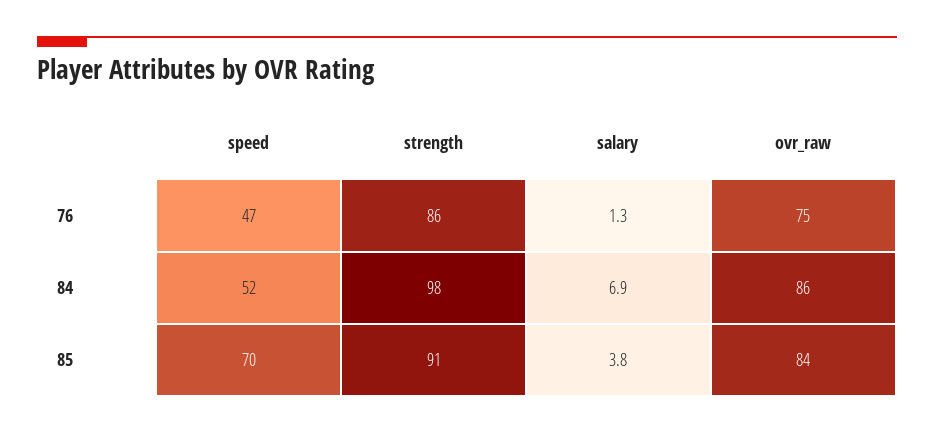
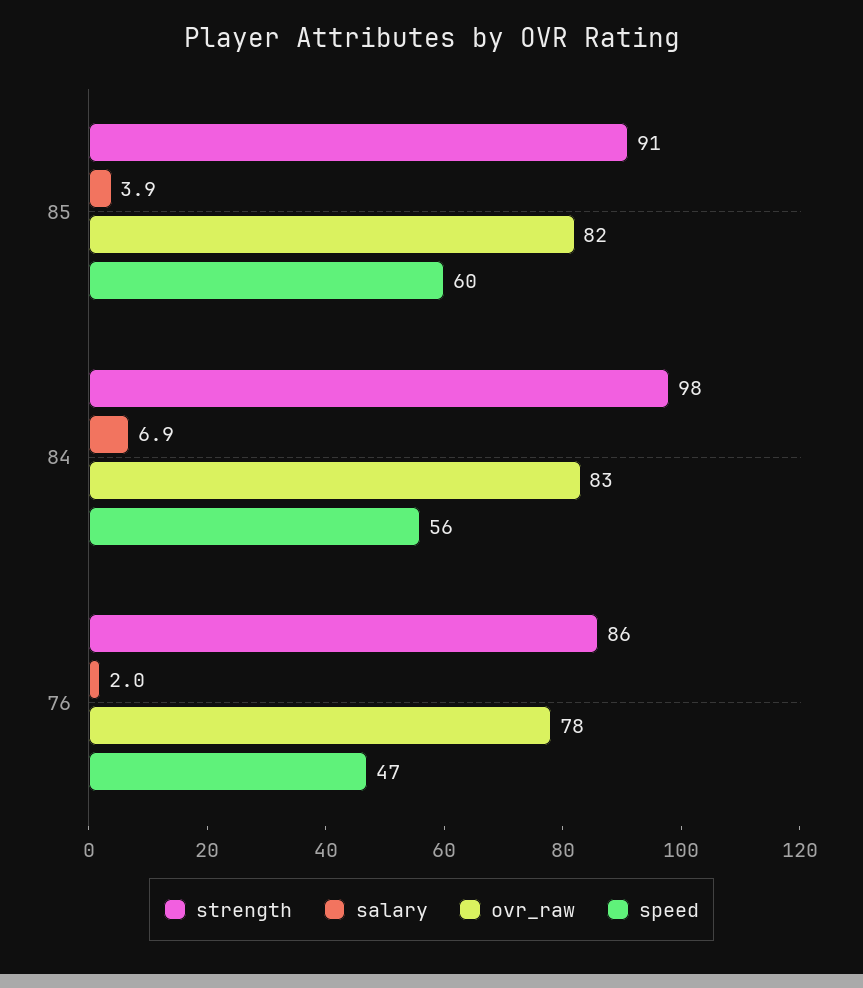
  {
    "speed": {
      "76": 47,
-     "84": 52,
+     "84": 56,
-     "85": 70
+     "85": 60
    },
    "strength": {
      "76": 86,
      "84": 98,
      "85": 91
    },
    "salary": {
-     "76": 1.3,
+     "76": 2,
      "84": 6.9,
-     "85": 3.8
+     "85": 3.9
    },
    "ovr_raw": {
-     "76": 75,
+     "76": 78,
-     "84": 86,
+     "84": 83,
-     "85": 84
+     "85": 82
    }
  }

